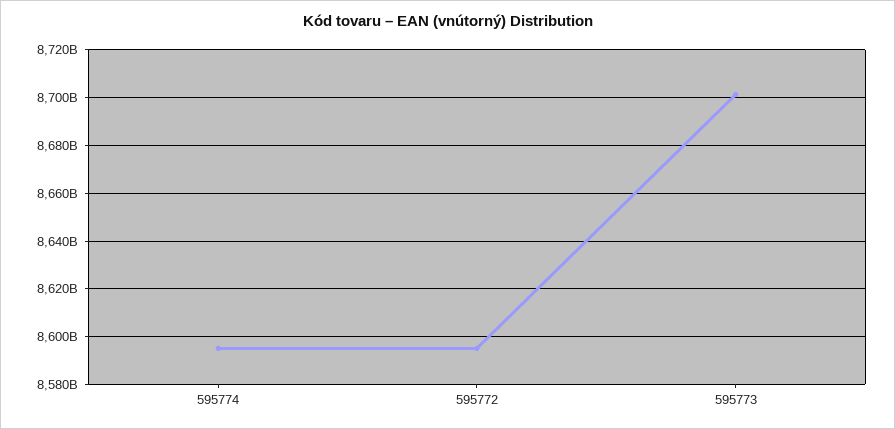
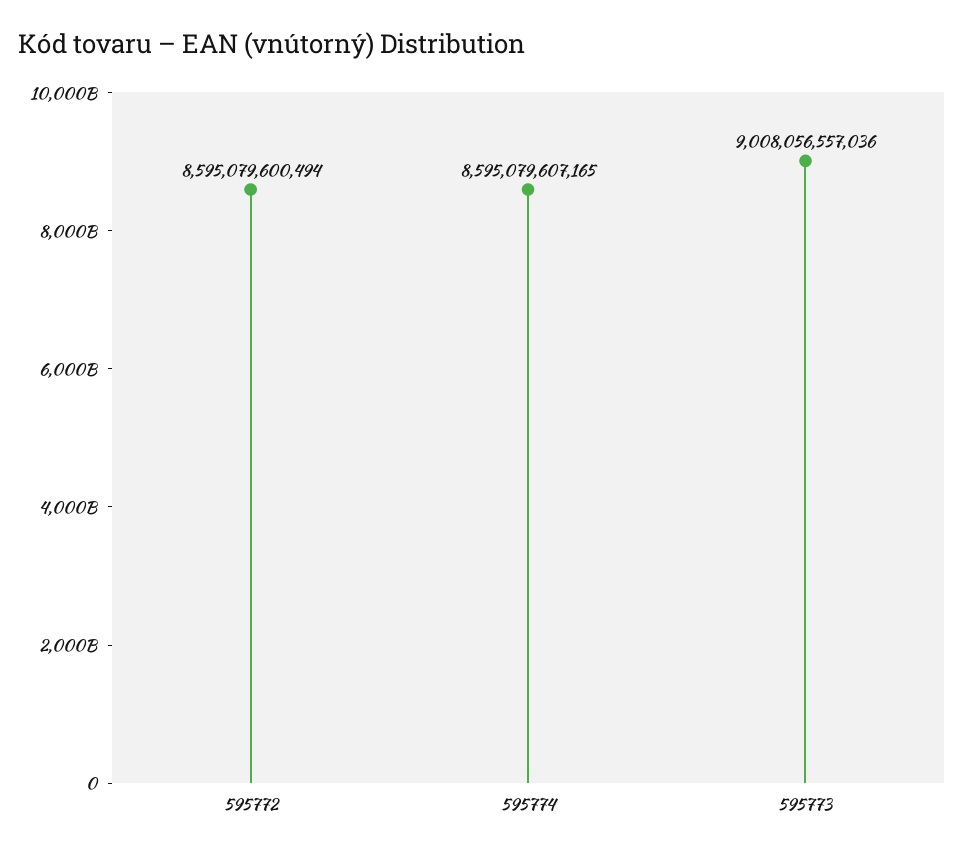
  {
    "595774": 8595079607165,
    "595772": 8595079600494,
-   "595773": 8700000000000
+   "595773": 9008056557036
  }

